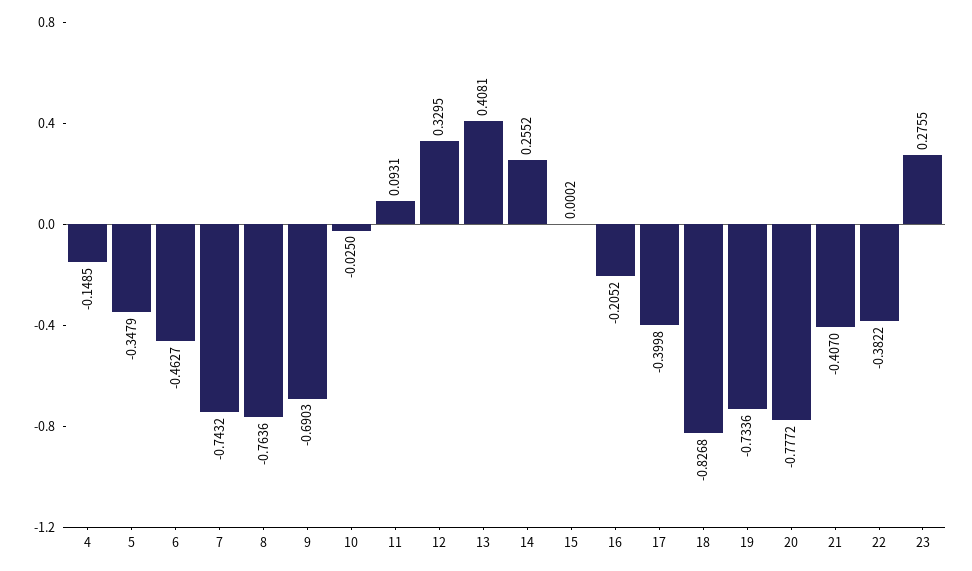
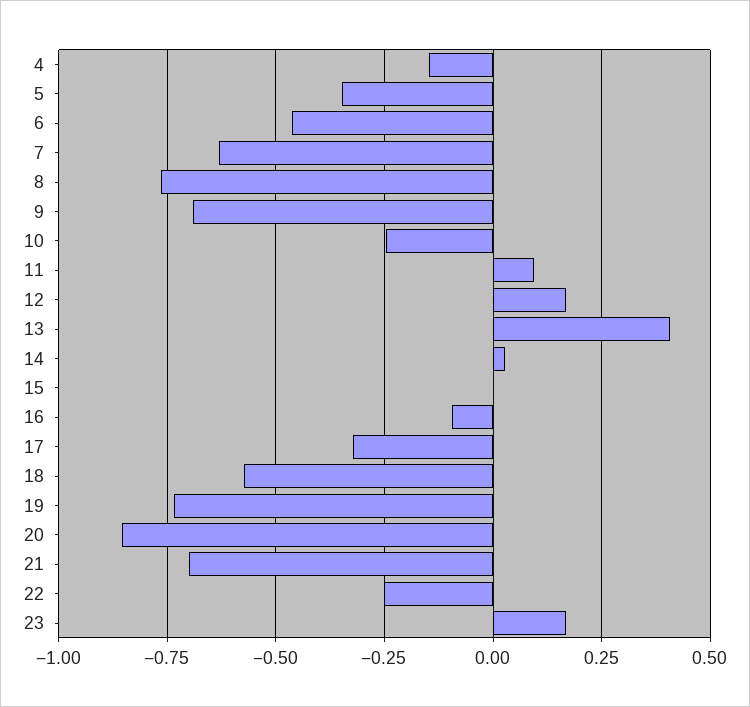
  {
    "4": -0.1485,
    "5": -0.3479,
    "6": -0.4627,
-   "7": -0.7432,
+   "7": -0.625,
    "8": -0.7636,
    "9": -0.6903,
-   "10": -0.025,
+   "10": -0.25,
    "11": 0.0931,
-   "12": 0.3295,
+   "12": 0.175,
    "13": 0.4081,
-   "14": 0.2552,
+   "14": 0.025,
    "15": 0.0002,
-   "16": -0.2052,
+   "16": -0.1,
-   "17": -0.3998,
+   "17": -0.325,
-   "18": -0.8268,
+   "18": -0.575,
    "19": -0.7336,
-   "20": -0.7772,
+   "20": -0.85,
-   "21": -0.407,
+   "21": -0.7,
-   "22": -0.3822,
+   "22": -0.25,
-   "23": 0.2755
+   "23": 0.175
  }

